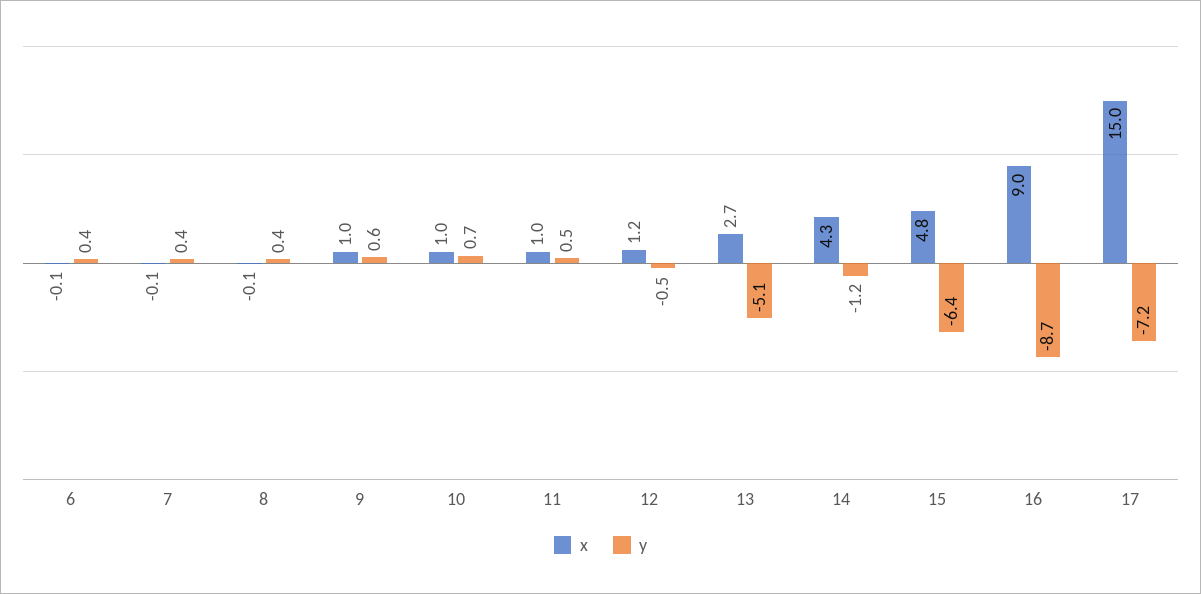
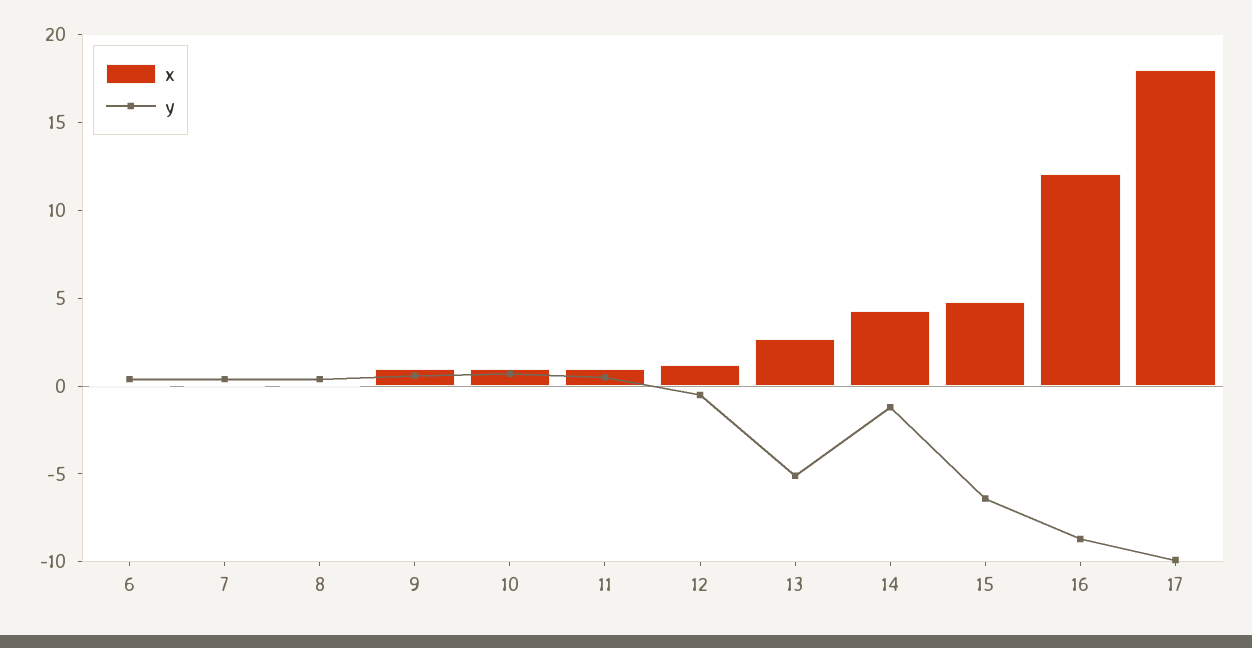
  {
    "x": {
      "6": -0.1,
      "7": -0.1,
      "8": -0.1,
      "9": 1,
      "10": 1,
      "11": 1,
      "12": 1.2,
      "13": 2.7,
      "14": 4.3,
      "15": 4.8,
-     "16": 9,
+     "16": 12,
-     "17": 15
+     "17": 18
    },
    "y": {
      "6": 0.4,
      "7": 0.4,
      "8": 0.4,
      "9": 0.6,
      "10": 0.7,
      "11": 0.5,
      "12": -0.5,
      "13": -5.1,
      "14": -1.2,
      "15": -6.4,
      "16": -8.7,
-     "17": -7.2
+     "17": -10
    }
  }

